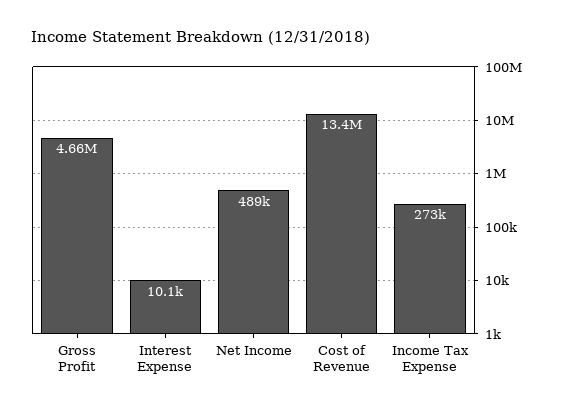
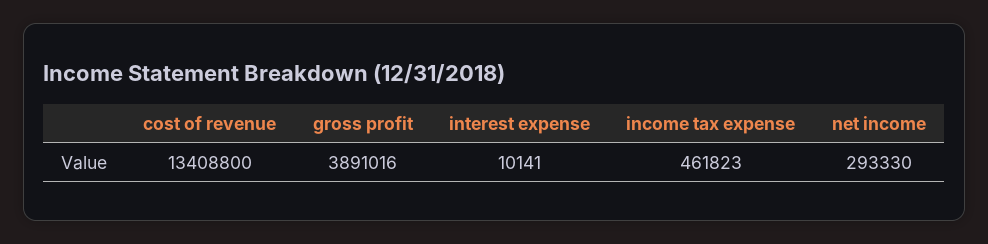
  {
-   "Gross Profit": 4660000,
+   "Gross Profit": 3891016,
    "Interest Expense": 10141,
-   "Net Income": 489000,
+   "Net Income": 293330,
    "Cost of Revenue": 13408800,
-   "Income Tax Expense": 273000
+   "Income Tax Expense": 461823
  }

